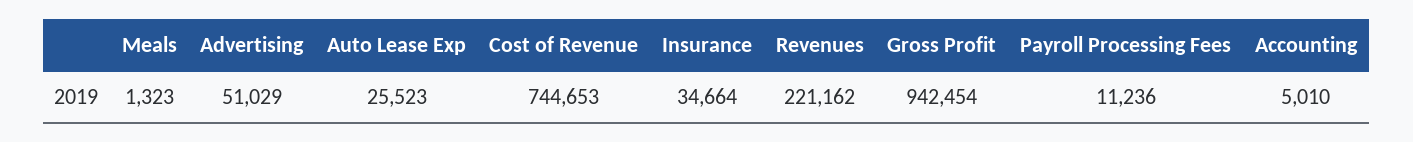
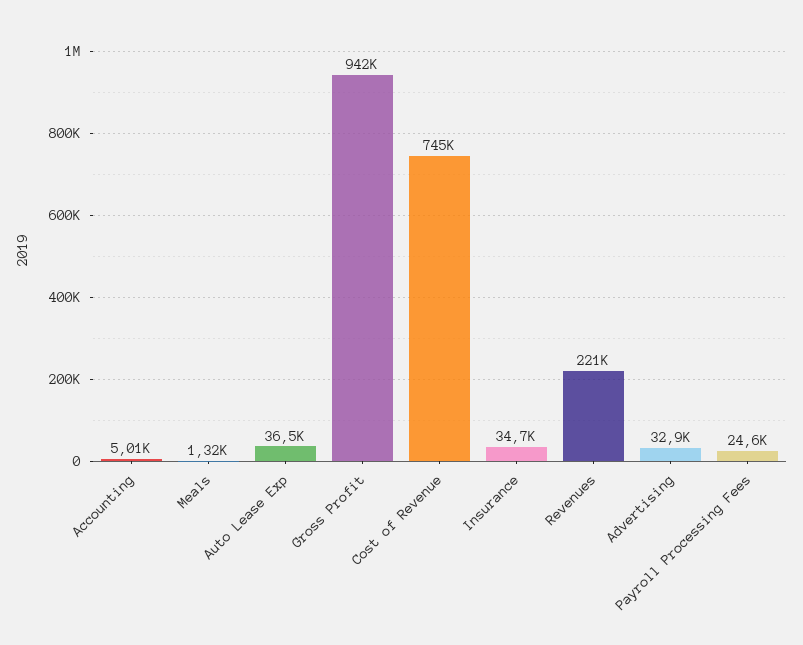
  {
    "Meals": 1323,
-   "Advertising": 51029,
+   "Advertising": 32900,
-   "Auto Lease Exp": 25523,
+   "Auto Lease Exp": 36500,
    "Cost of Revenue": 744653,
    "Insurance": 34664,
    "Revenues": 221162,
    "Gross Profit": 942454,
-   "Payroll Processing Fees": 11236,
+   "Payroll Processing Fees": 24600,
    "Accounting": 5010
  }

